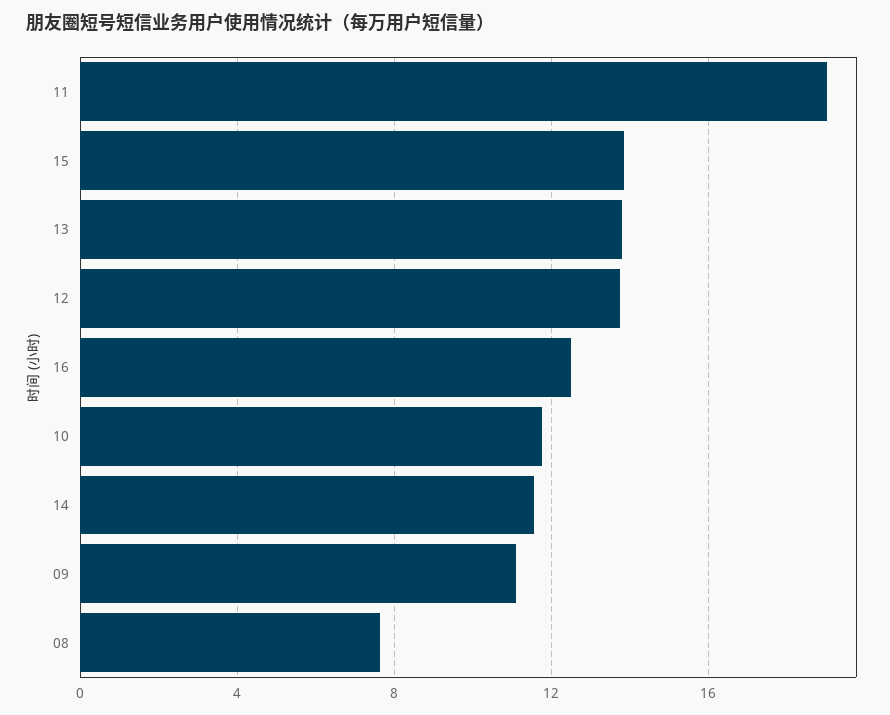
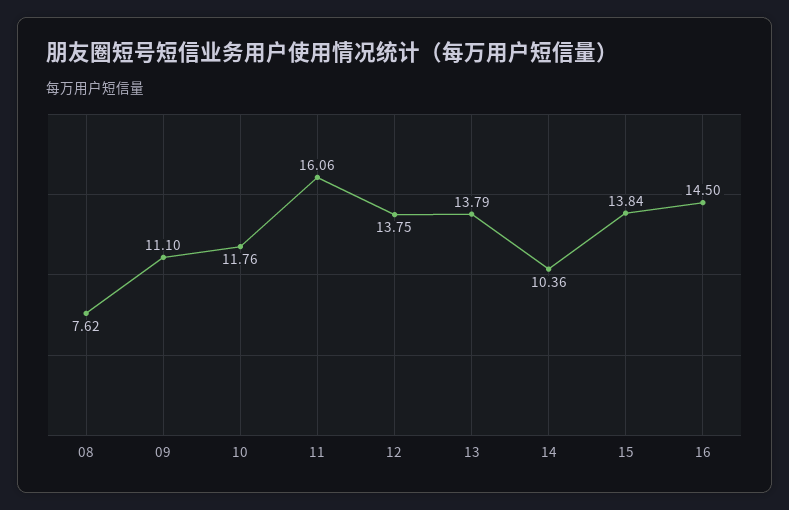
  {
-   "11": 19,
+   "11": 16.06,
    "15": 13.84,
    "13": 13.79,
    "12": 13.75,
-   "16": 12.5,
+   "16": 14.5,
    "10": 11.76,
-   "14": 11.5,
+   "14": 10.36,
    "09": 11.1,
    "08": 7.62
  }

